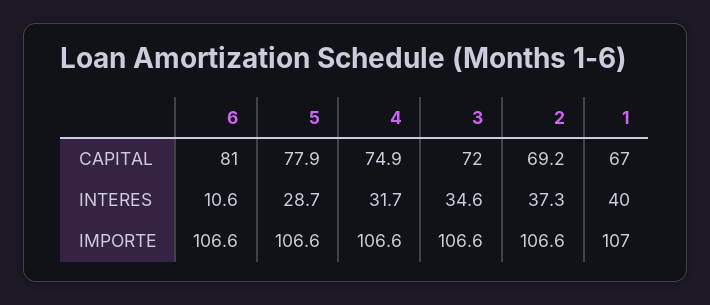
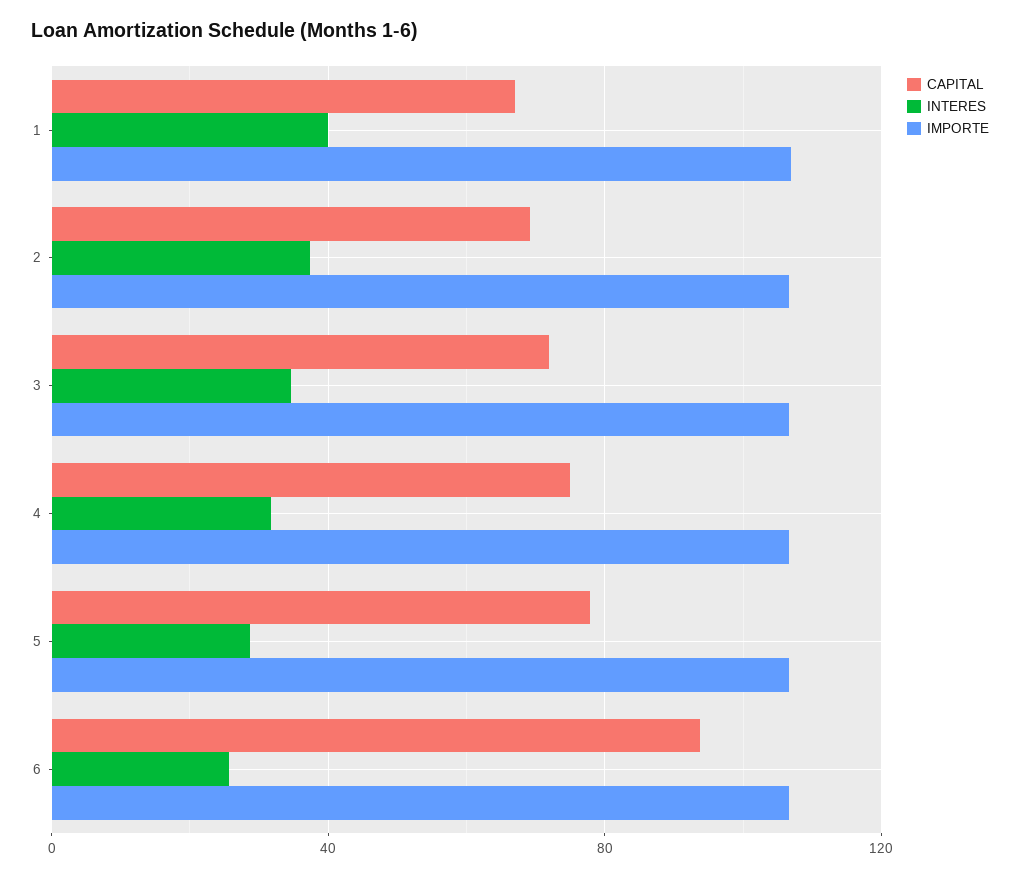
  {
    "CAPITAL": {
-     "6": 81,
+     "6": 95,
      "5": 77.9,
      "4": 74.9,
      "3": 72,
      "2": 69.2,
      "1": 67
    },
    "INTERES": {
-     "6": 10.6,
+     "6": 25,
      "5": 28.7,
      "4": 31.7,
      "3": 34.6,
      "2": 37.3,
      "1": 40
    },
    "IMPORTE": {
      "6": 106.6,
      "5": 106.6,
      "4": 106.6,
      "3": 106.6,
      "2": 106.6,
      "1": 107
    }
  }

